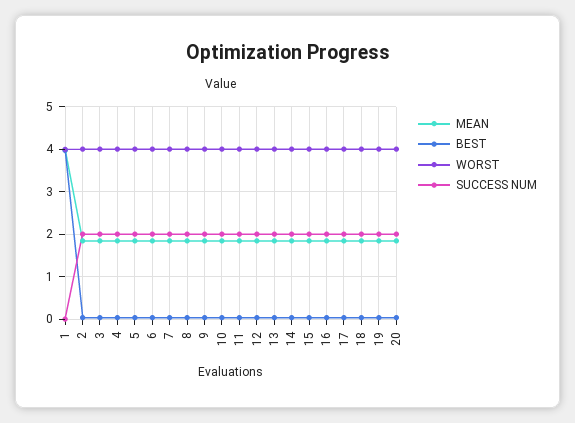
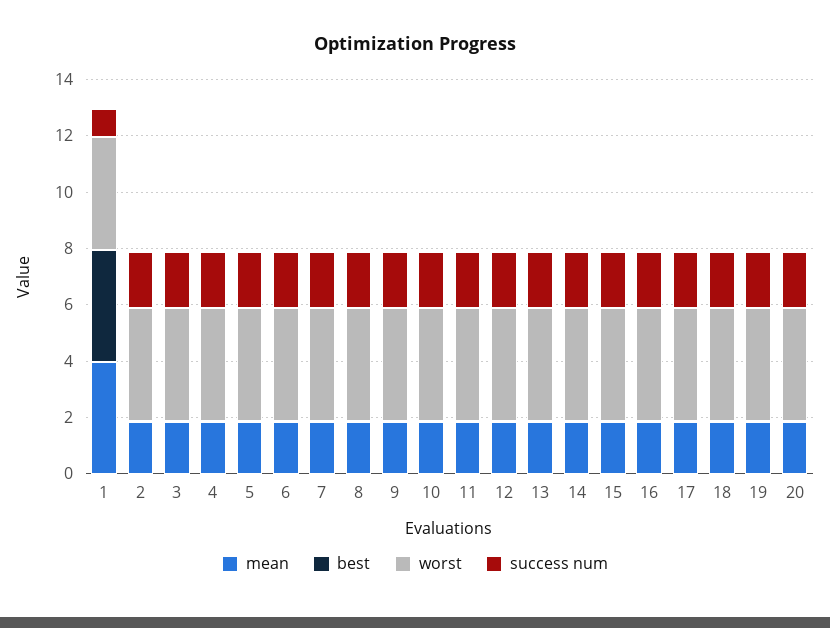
  {
    "MEAN": {
      "1": 4,
      "2": 1.8,
      "3": 1.8,
      "4": 1.8,
      "5": 1.8,
      "6": 1.8,
      "7": 1.8,
      "8": 1.8,
      "9": 1.8,
      "10": 1.8,
      "11": 1.8,
      "12": 1.8,
      "13": 1.8,
      "14": 1.8,
      "15": 1.8,
      "16": 1.8,
      "17": 1.8,
      "18": 1.8,
      "19": 1.8,
      "20": 1.8
    },
    "BEST": {
      "1": 4,
      "2": 0,
      "3": 0,
      "4": 0,
      "5": 0,
      "6": 0,
      "7": 0,
      "8": 0,
      "9": 0,
      "10": 0,
      "11": 0,
      "12": 0,
      "13": 0,
      "14": 0,
      "15": 0,
      "16": 0,
      "17": 0,
      "18": 0,
      "19": 0,
      "20": 0
    },
    "WORST": {
      "1": 4,
      "2": 4,
      "3": 4,
      "4": 4,
      "5": 4,
      "6": 4,
      "7": 4,
      "8": 4,
      "9": 4,
      "10": 4,
      "11": 4,
      "12": 4,
      "13": 4,
      "14": 4,
      "15": 4,
      "16": 4,
      "17": 4,
      "18": 4,
      "19": 4,
      "20": 4
    },
    "SUCCESS NUM": {
-     "1": 0,
+     "1": 1,
      "2": 2,
      "3": 2,
      "4": 2,
      "5": 2,
      "6": 2,
      "7": 2,
      "8": 2,
      "9": 2,
      "10": 2,
      "11": 2,
      "12": 2,
      "13": 2,
      "14": 2,
      "15": 2,
      "16": 2,
      "17": 2,
      "18": 2,
      "19": 2,
      "20": 2
    }
  }

